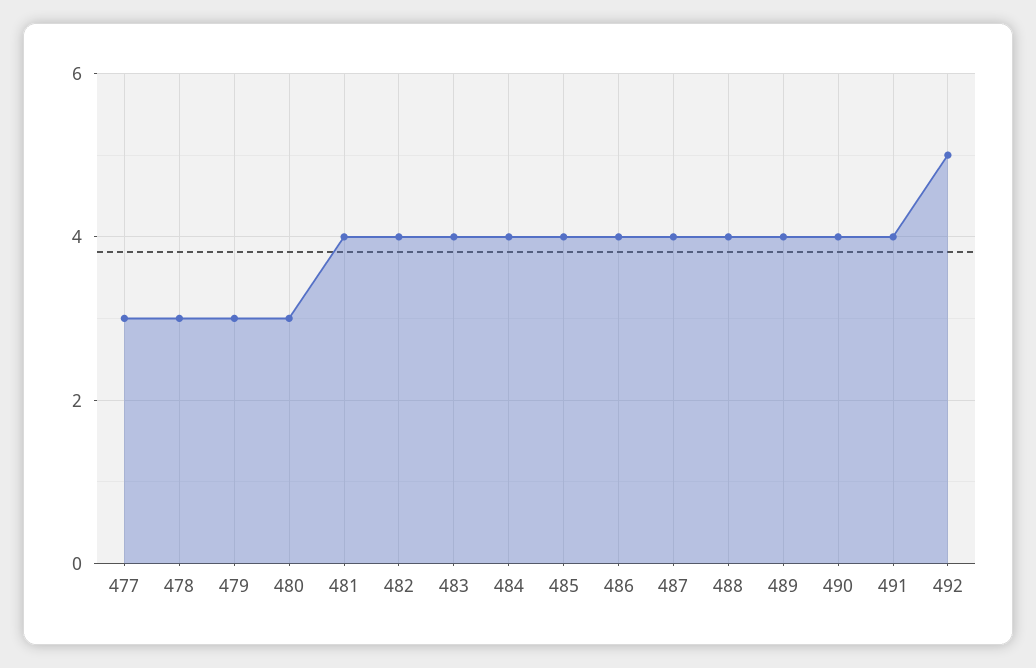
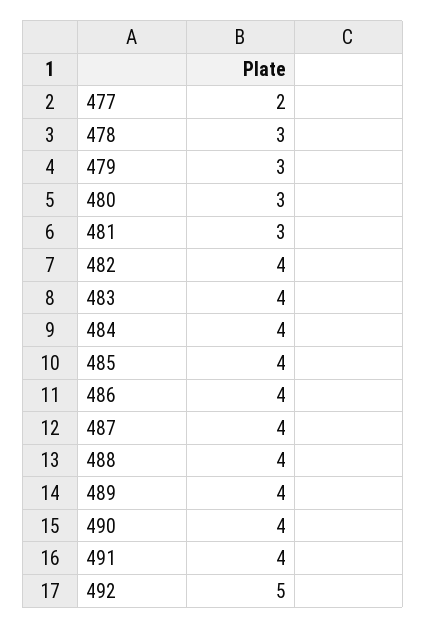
  {
-   "477": 3,
+   "477": 2,
    "478": 3,
    "479": 3,
    "480": 3,
-   "481": 4,
+   "481": 3,
    "482": 4,
    "483": 4,
    "484": 4,
    "485": 4,
    "486": 4,
    "487": 4,
    "488": 4,
    "489": 4,
    "490": 4,
    "491": 4,
    "492": 5
  }

